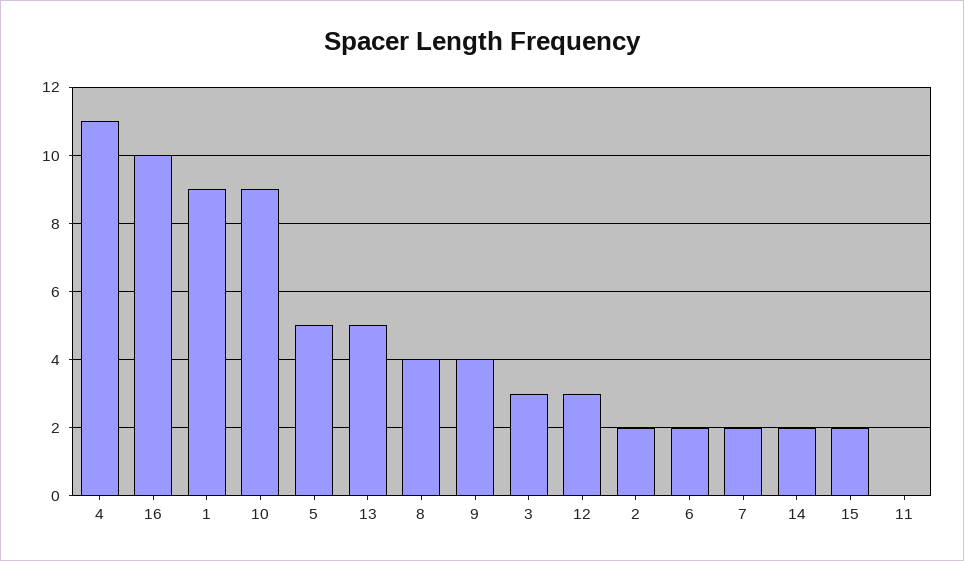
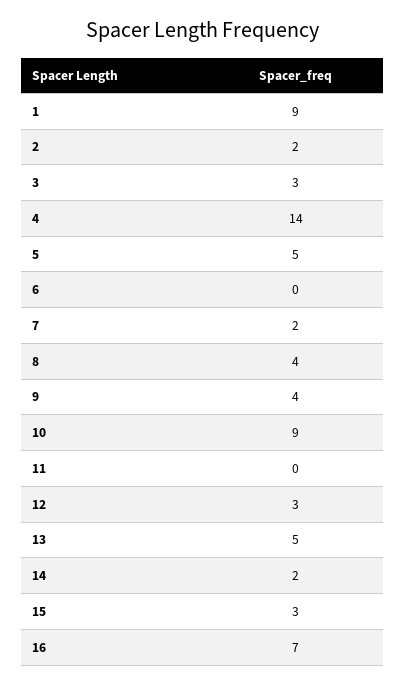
  {
-   "4": 11,
+   "4": 14,
-   "16": 10,
+   "16": 7,
    "1": 9,
    "10": 9,
    "5": 5,
    "13": 5,
    "8": 4,
    "9": 4,
    "3": 3,
    "12": 3,
    "2": 2,
-   "6": 2,
+   "6": 0,
    "7": 2,
    "14": 2,
-   "15": 2,
+   "15": 3,
    "11": 0
  }

